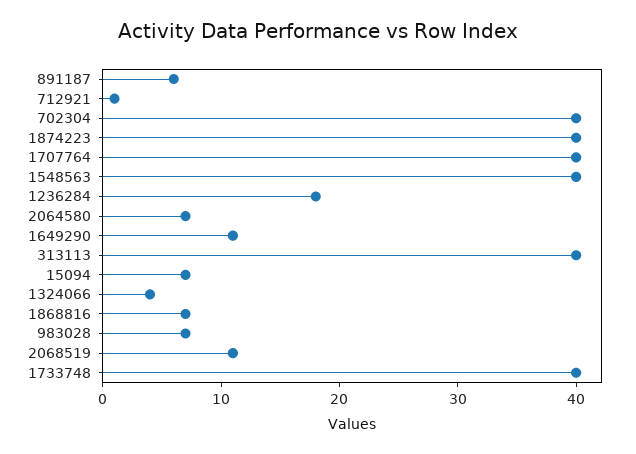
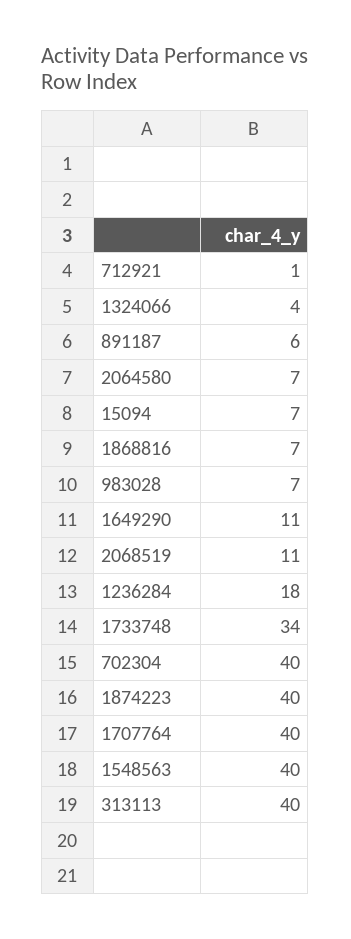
  {
    "891187": 6,
    "712921": 1,
    "702304": 40,
    "1874223": 40,
    "1707764": 40,
    "1548563": 40,
    "1236284": 18,
    "2064580": 7,
    "1649290": 11,
    "313113": 40,
    "15094": 7,
    "1324066": 4,
    "1868816": 7,
    "983028": 7,
    "2068519": 11,
-   "1733748": 40
+   "1733748": 34
  }

